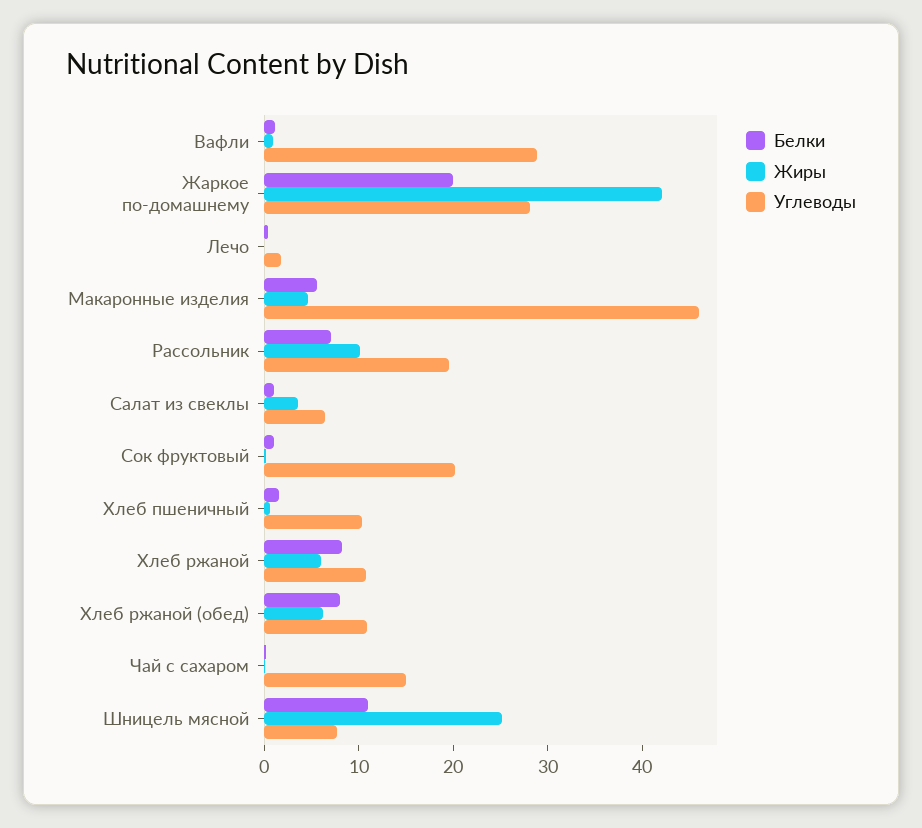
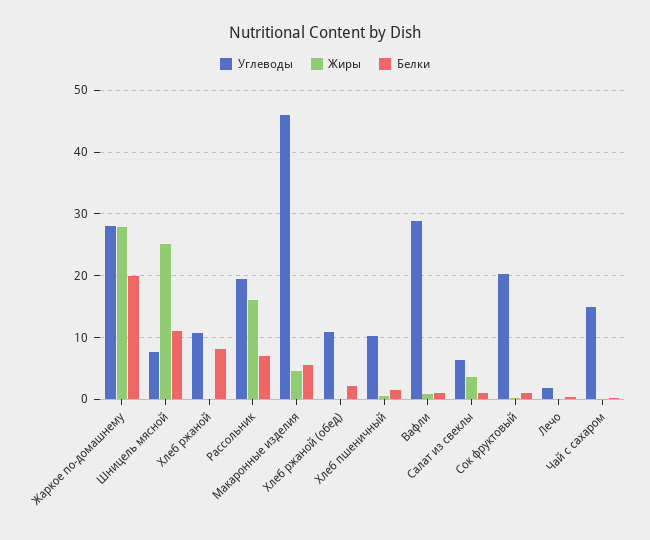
  {
    "Белки": {
      "Вафли": 1,
      "Жаркое по-домашнему": 20,
      "Лечо": 0,
      "Макаронные изделия": 6,
      "Рассольник": 7,
      "Салат из свеклы": 1,
      "Сок фруктовый": 1,
      "Хлеб пшеничный": 2,
      "Хлеб ржаной": 8,
-     "Хлеб ржаной (обед)": 8,
+     "Хлеб ржаной (обед)": 2,
      "Чай с сахаром": 0,
      "Шницель мясной": 11
    },
    "Жиры": {
      "Вафли": 1,
-     "Жаркое по-домашнему": 42,
+     "Жаркое по-домашнему": 28,
      "Лечо": 0,
      "Макаронные изделия": 5,
-     "Рассольник": 10,
+     "Рассольник": 16,
      "Салат из свеклы": 4,
      "Сок фруктовый": 0,
      "Хлеб пшеничный": 1,
-     "Хлеб ржаной": 6,
+     "Хлеб ржаной": 0,
-     "Хлеб ржаной (обед)": 6,
+     "Хлеб ржаной (обед)": 0,
      "Чай с сахаром": 0,
      "Шницель мясной": 25
    },
    "Углеводы": {
      "Вафли": 29,
      "Жаркое по-домашнему": 28,
      "Лечо": 2,
      "Макаронные изделия": 46,
      "Рассольник": 20,
      "Салат из свеклы": 6,
      "Сок фруктовый": 20,
      "Хлеб пшеничный": 10,
      "Хлеб ржаной": 11,
      "Хлеб ржаной (обед)": 11,
      "Чай с сахаром": 15,
      "Шницель мясной": 8
    }
  }

